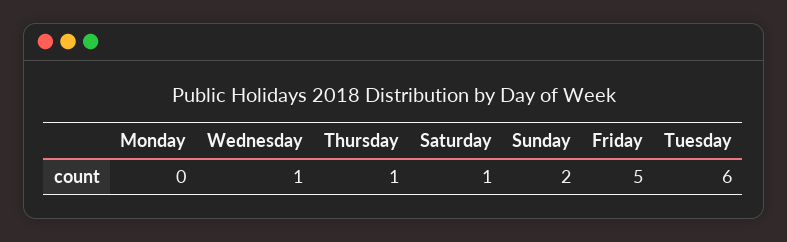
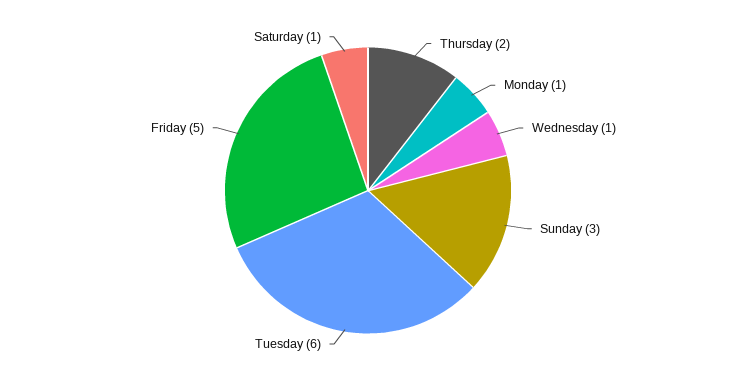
  {
-   "Monday": 0,
+   "Monday": 1,
    "Wednesday": 1,
-   "Thursday": 1,
+   "Thursday": 2,
    "Saturday": 1,
-   "Sunday": 2,
+   "Sunday": 3,
    "Friday": 5,
    "Tuesday": 6
  }

